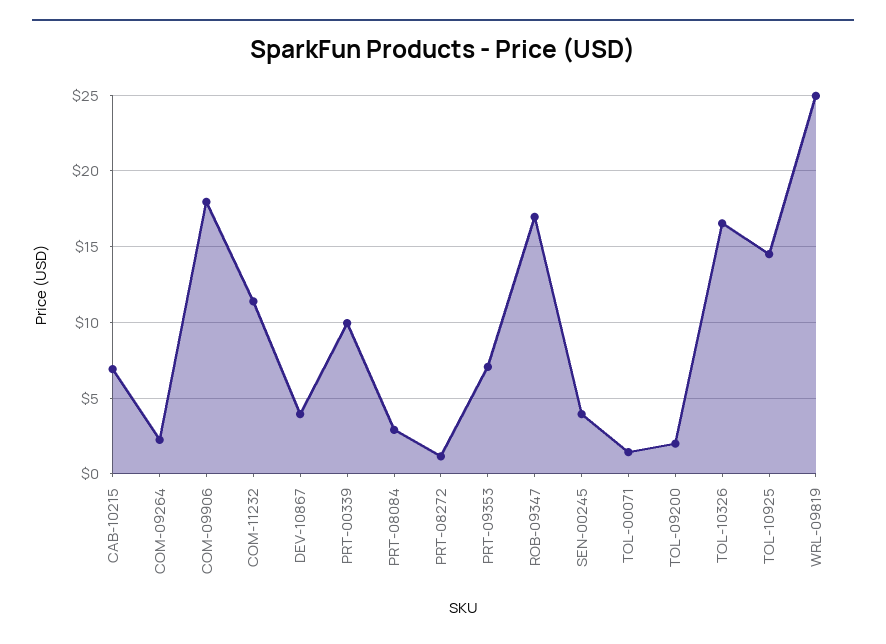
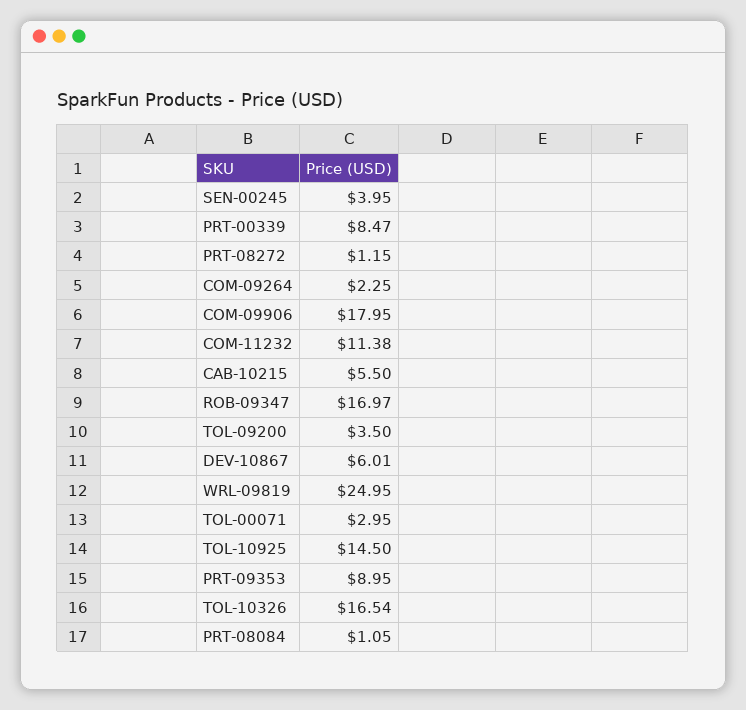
  {
-   "CAB-10215": 7,
+   "CAB-10215": 5.5,
    "COM-09264": 2.25,
    "COM-09906": 17.95,
    "COM-11232": 11.38,
-   "DEV-10867": 4,
+   "DEV-10867": 6.01,
-   "PRT-00339": 10,
+   "PRT-00339": 8.47,
-   "PRT-08084": 3,
+   "PRT-08084": 1.05,
    "PRT-08272": 1.15,
-   "PRT-09353": 7,
+   "PRT-09353": 8.95,
    "ROB-09347": 16.97,
    "SEN-00245": 3.95,
-   "TOL-00071": 1.5,
+   "TOL-00071": 2.95,
-   "TOL-09200": 2,
+   "TOL-09200": 3.5,
    "TOL-10326": 16.54,
    "TOL-10925": 14.5,
    "WRL-09819": 24.95
  }

